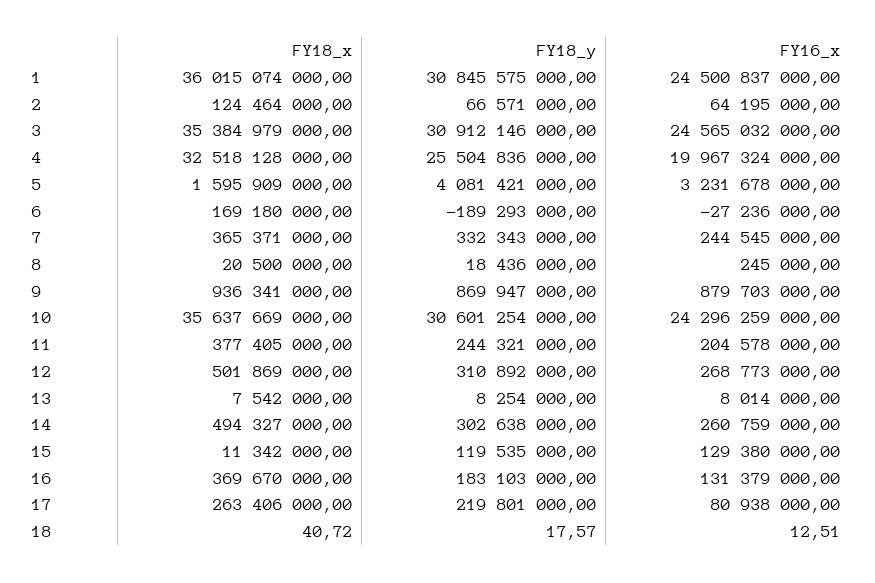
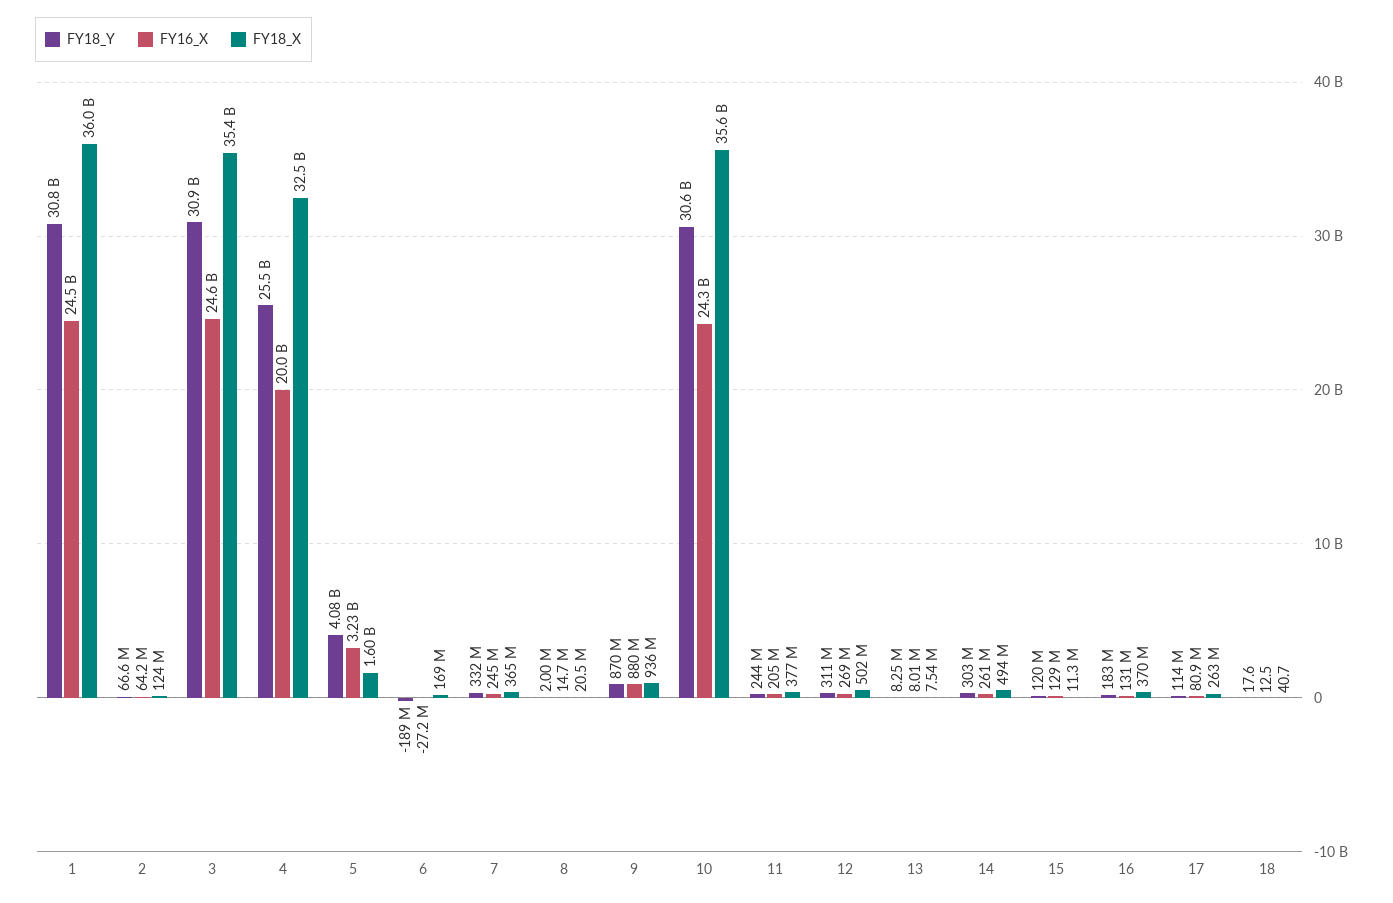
  {
    "FY18_x": {
      "1": 36015074000,
      "2": 124464000,
      "3": 35384979000,
      "4": 32518128000,
      "5": 1595909000,
      "6": 169180000,
      "7": 365371000,
      "8": 20500000,
      "9": 936341000,
      "10": 35637669000,
      "11": 377405000,
      "12": 501869000,
      "13": 7542000,
      "14": 494327000,
      "15": 11342000,
      "16": 369670000,
      "17": 263406000,
      "18": 40.72
    },
    "FY18_y": {
      "1": 30845575000,
      "2": 66571000,
      "3": 30912146000,
      "4": 25504836000,
      "5": 4081421000,
      "6": -189293000,
      "7": 332343000,
-     "8": 18436000,
+     "8": 2000000,
      "9": 869947000,
      "10": 30601254000,
      "11": 244321000,
      "12": 310892000,
      "13": 8254000,
      "14": 302638000,
      "15": 119535000,
      "16": 183103000,
-     "17": 219801000,
+     "17": 114000000,
      "18": 17.57
    },
    "FY16_x": {
      "1": 24500837000,
      "2": 64195000,
      "3": 24565032000,
      "4": 19967324000,
      "5": 3231678000,
      "6": -27236000,
      "7": 244545000,
-     "8": 245000,
+     "8": 14700000,
      "9": 879703000,
      "10": 24296259000,
      "11": 204578000,
      "12": 268773000,
      "13": 8014000,
      "14": 260759000,
      "15": 129380000,
      "16": 131379000,
      "17": 80938000,
      "18": 12.51
    }
  }

